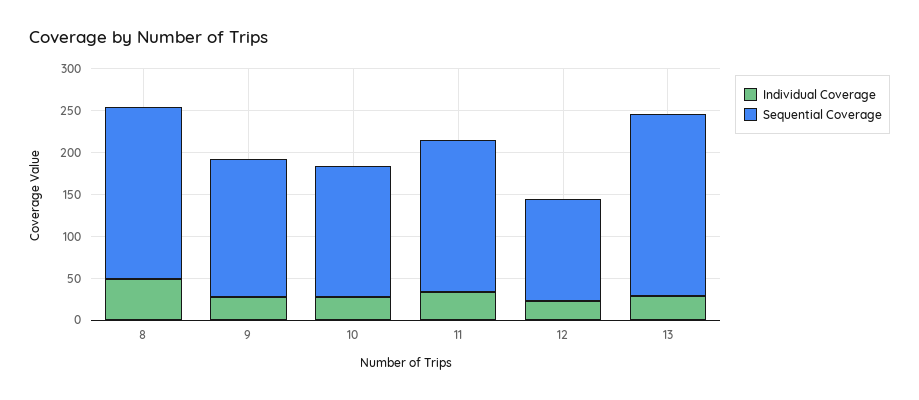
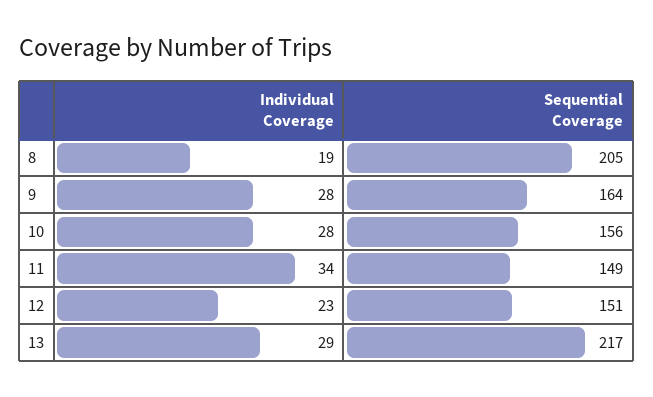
  {
    "Individual Coverage": {
-     "8": 50,
+     "8": 19,
      "9": 28,
      "10": 28,
      "11": 34,
      "12": 23,
      "13": 29
    },
    "Sequential Coverage": {
      "8": 205,
      "9": 164,
      "10": 156,
-     "11": 180,
+     "11": 149,
-     "12": 120,
+     "12": 151,
      "13": 217
    }
  }

